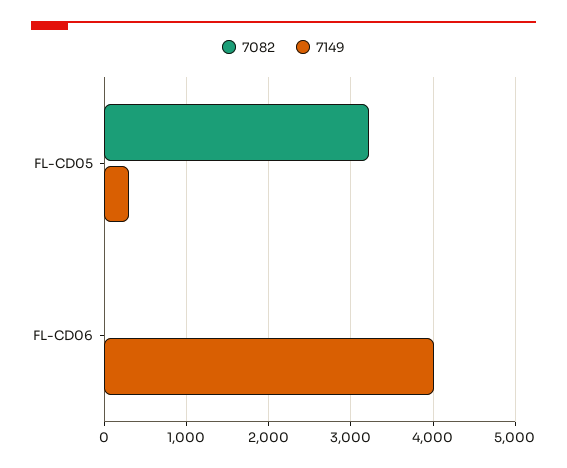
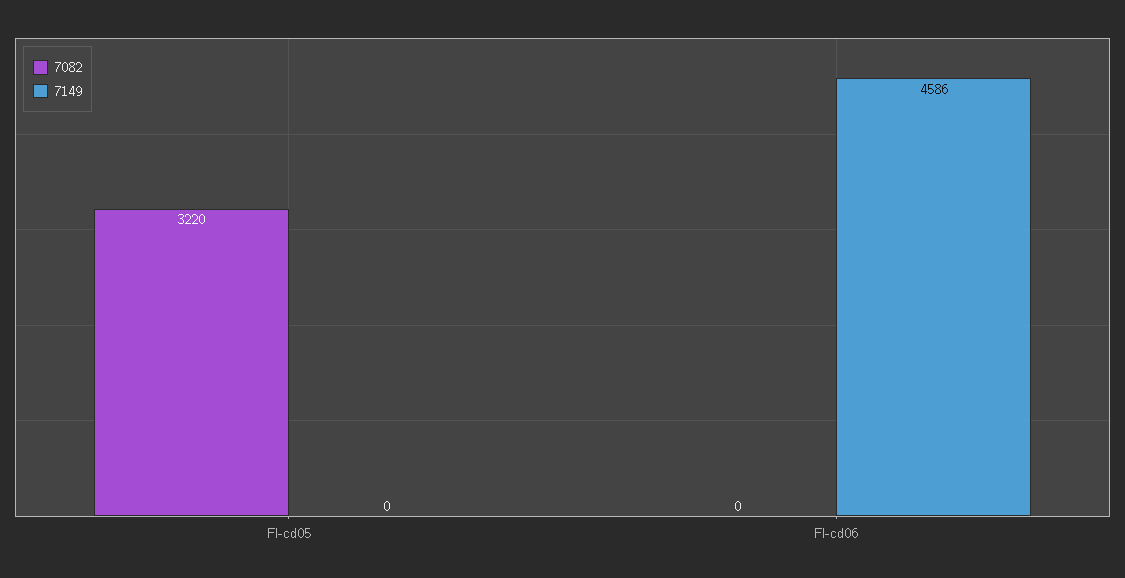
  {
    "7082": {
      "FL-CD05": 3220,
      "FL-CD06": 0
    },
    "7149": {
-     "FL-CD05": 300,
+     "FL-CD05": 0,
-     "FL-CD06": 4000
+     "FL-CD06": 4586
    }
  }

